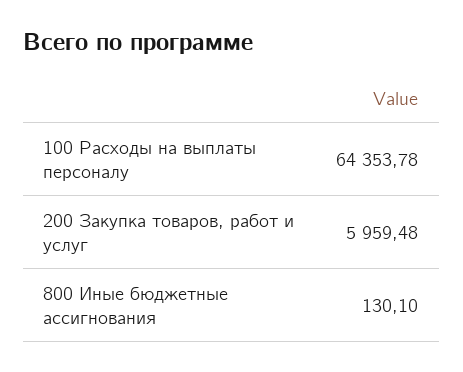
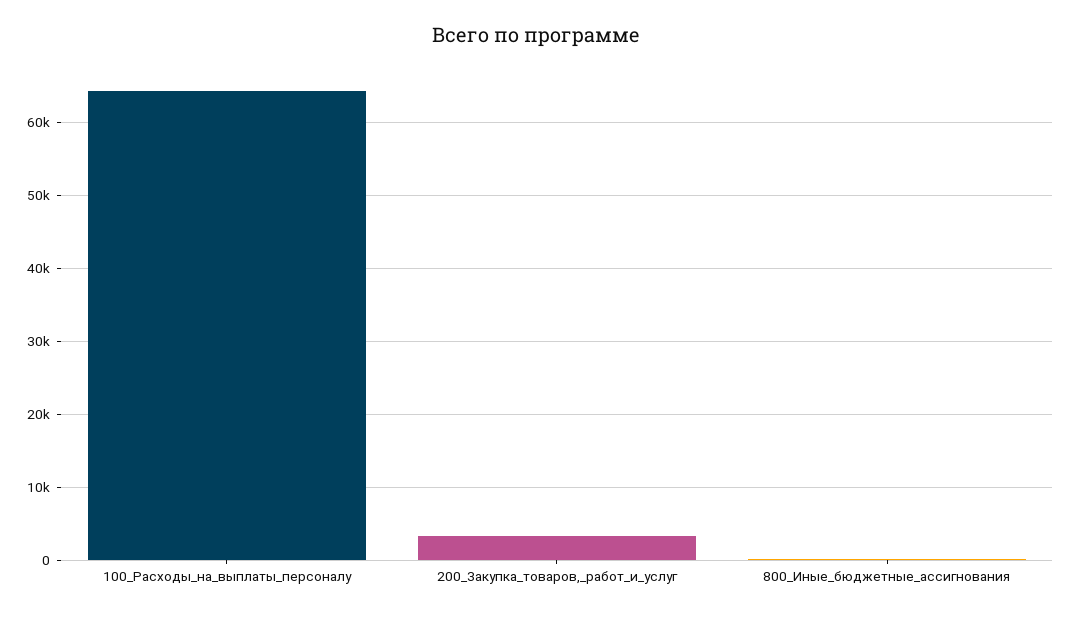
  {
    "100 Расходы на выплаты персоналу": 64353.78,
-   "200 Закупка товаров, работ и услуг": 5959.48,
+   "200 Закупка товаров, работ и услуг": 3000,
    "800 Иные бюджетные ассигнования": 130.1
  }

